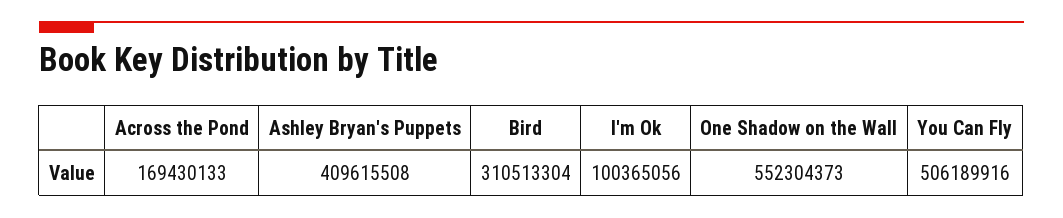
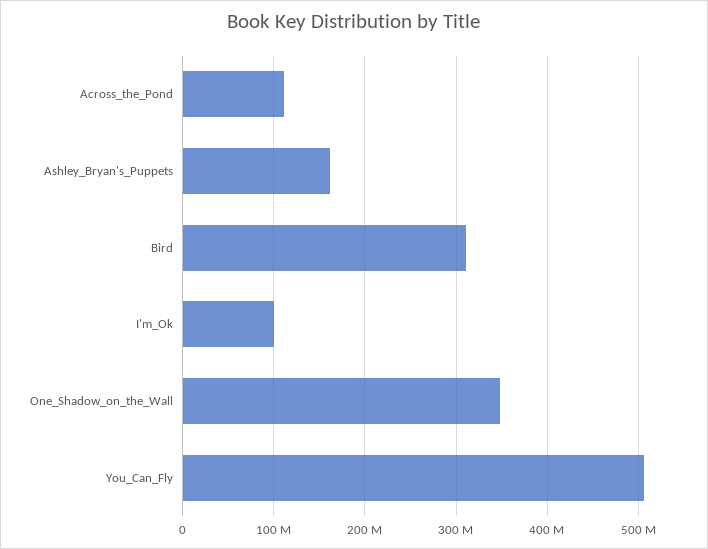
  {
-   "Across the Pond": 169430133,
+   "Across the Pond": 110000000,
-   "Ashley Bryan's Puppets": 409615508,
+   "Ashley Bryan's Puppets": 160000000,
    "Bird": 310513304,
    "I'm Ok": 100365056,
-   "One Shadow on the Wall": 552304373,
+   "One Shadow on the Wall": 350000000,
    "You Can Fly": 506189916
  }

